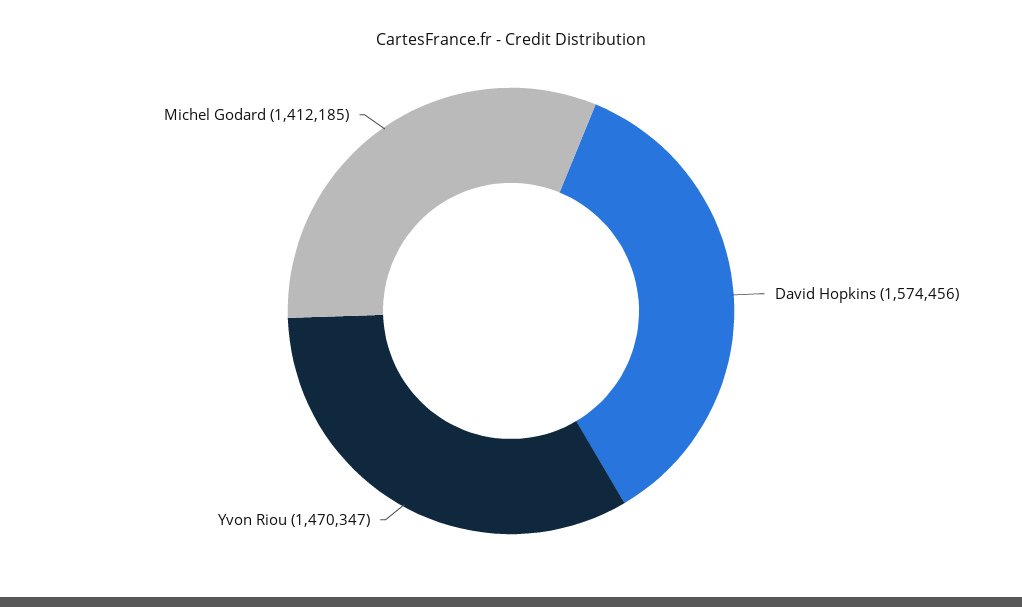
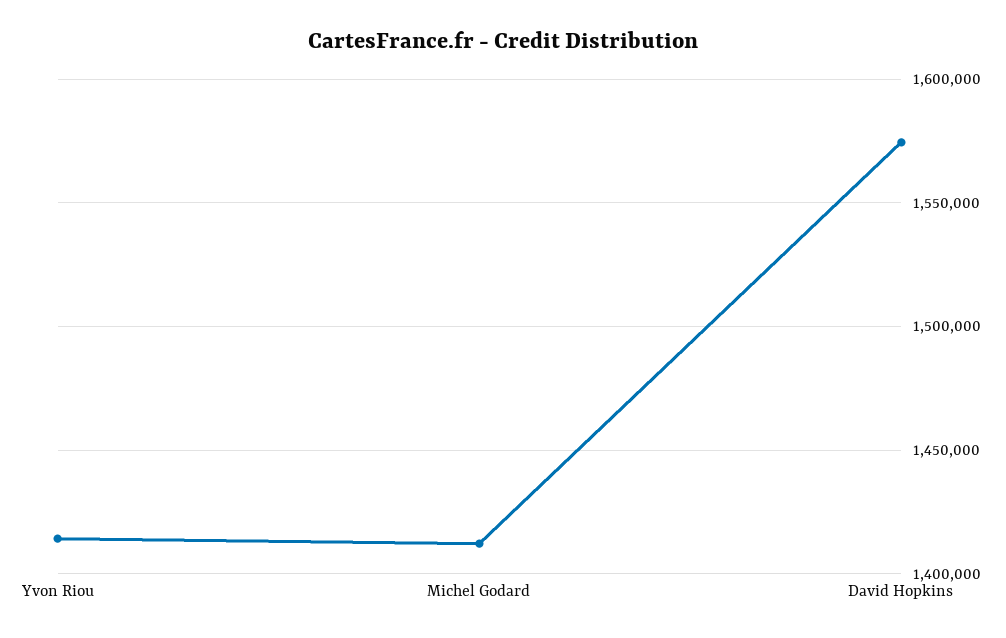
  {
    "David Hopkins": 1574456,
-   "Yvon Riou": 1470347,
+   "Yvon Riou": 1415000,
    "Michel Godard": 1412185
  }

